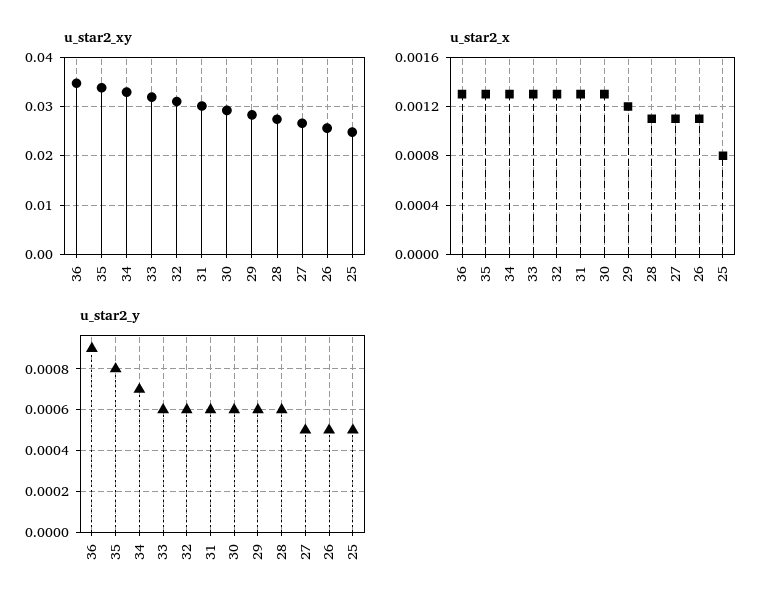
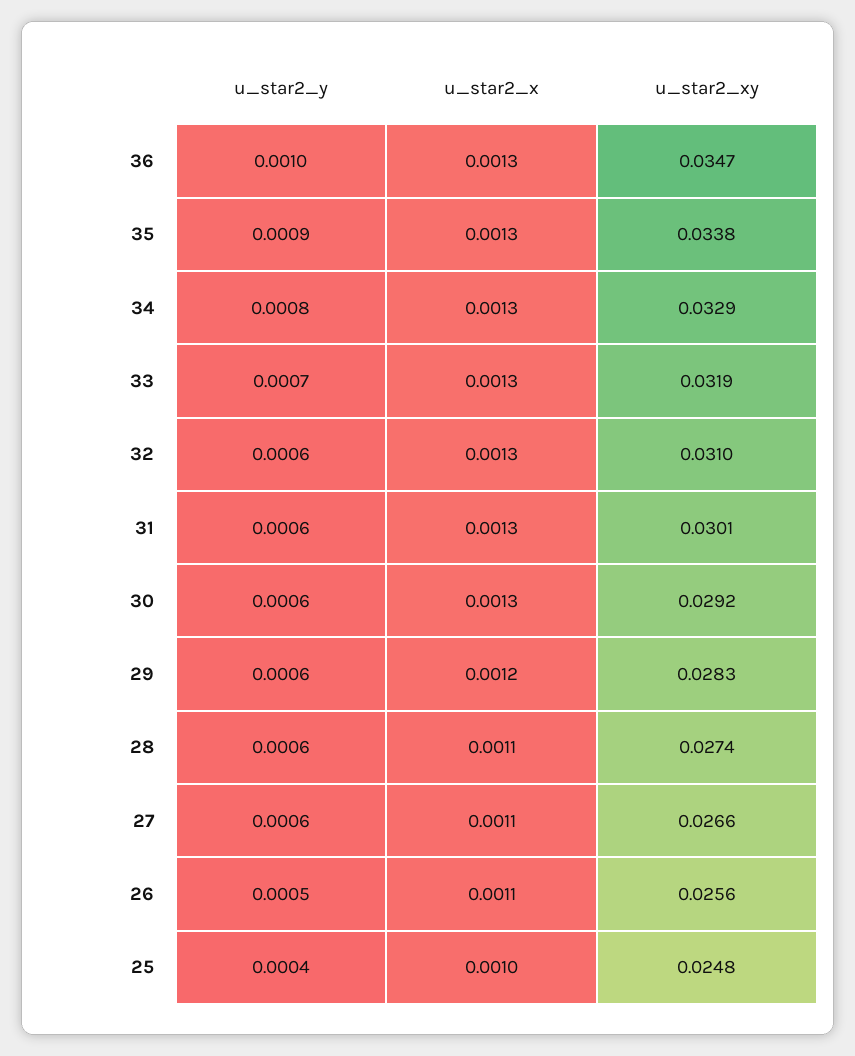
  {
    "u_star2_xy": {
      "36": 0.0347,
      "35": 0.0338,
      "34": 0.0329,
      "33": 0.0319,
      "32": 0.031,
      "31": 0.0301,
      "30": 0.0292,
      "29": 0.0283,
      "28": 0.0274,
      "27": 0.0266,
      "26": 0.0256,
      "25": 0.0248
    },
    "u_star2_x": {
      "36": 0.0013,
      "35": 0.0013,
      "34": 0.0013,
      "33": 0.0013,
      "32": 0.0013,
      "31": 0.0013,
      "30": 0.0013,
      "29": 0.0012,
      "28": 0.0011,
      "27": 0.0011,
      "26": 0.0011,
-     "25": 0.0008
+     "25": 0.001
    },
    "u_star2_y": {
-     "36": 0.0009,
+     "36": 0.001,
-     "35": 0.0008,
+     "35": 0.0009,
-     "34": 0.0007,
+     "34": 0.0008,
-     "33": 0.0006,
+     "33": 0.0007,
      "32": 0.0006,
      "31": 0.0006,
      "30": 0.0006,
      "29": 0.0006,
      "28": 0.0006,
-     "27": 0.0005,
+     "27": 0.0006,
      "26": 0.0005,
-     "25": 0.0005
+     "25": 0.0004
    }
  }

